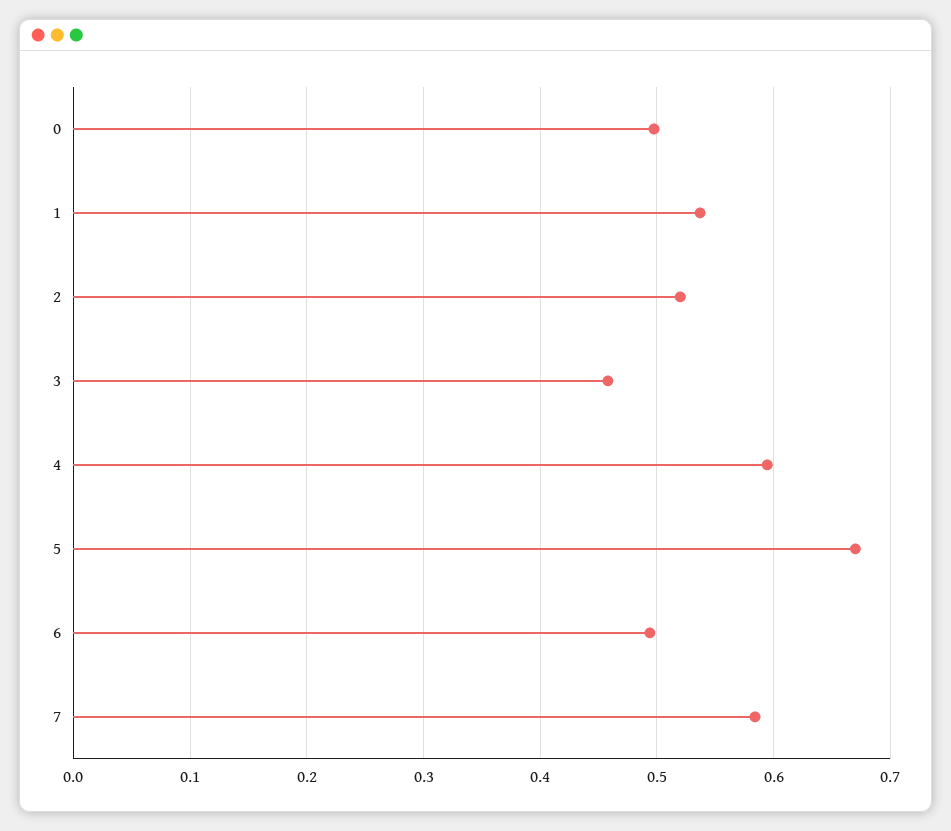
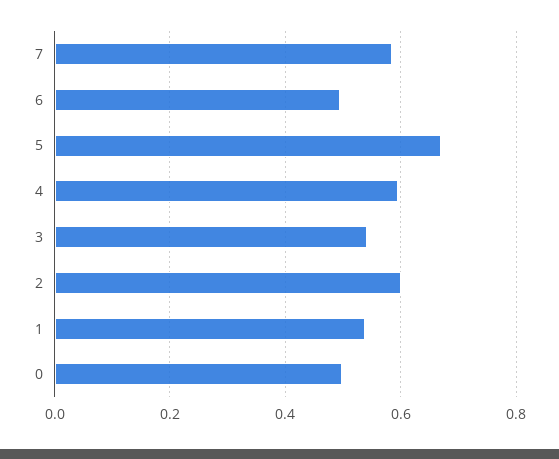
  {
    "0": 0.5,
    "1": 0.54,
-   "2": 0.52,
+   "2": 0.6,
-   "3": 0.46,
+   "3": 0.54,
    "4": 0.59,
    "5": 0.67,
    "6": 0.49,
    "7": 0.58
  }

